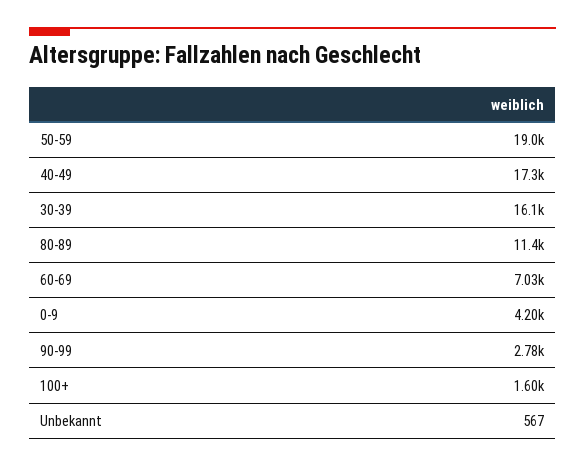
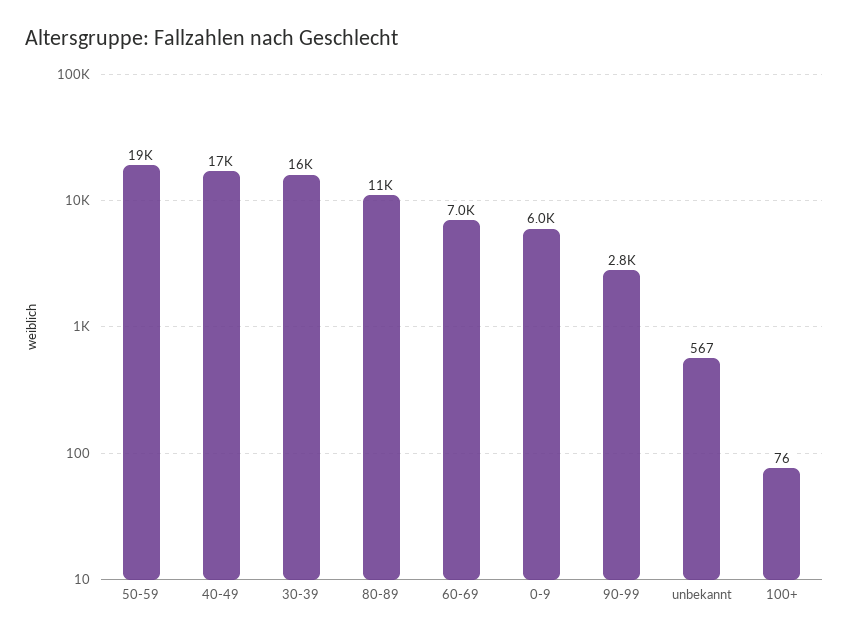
  {
    "50-59": 19000,
    "40-49": 17300,
    "30-39": 16100,
    "80-89": 11400,
    "60-69": 7030,
-   "0-9": 4200,
+   "0-9": 6000,
    "90-99": 2780,
-   "100+": 1600,
+   "100+": 76,
    "Unbekannt": 567
  }

